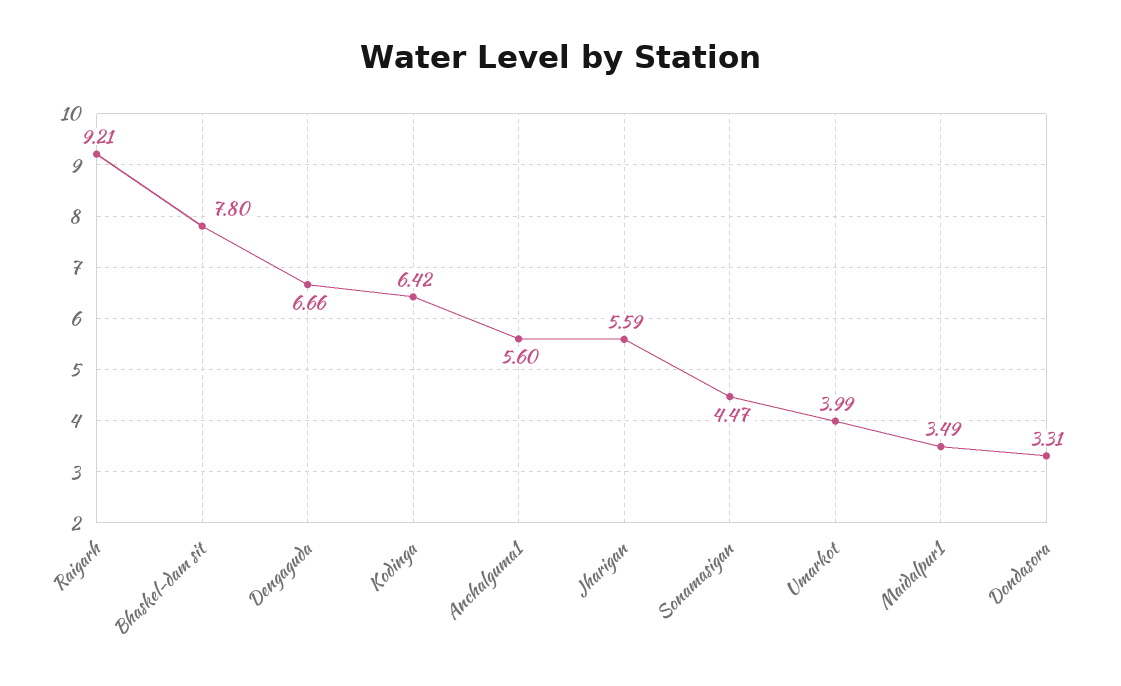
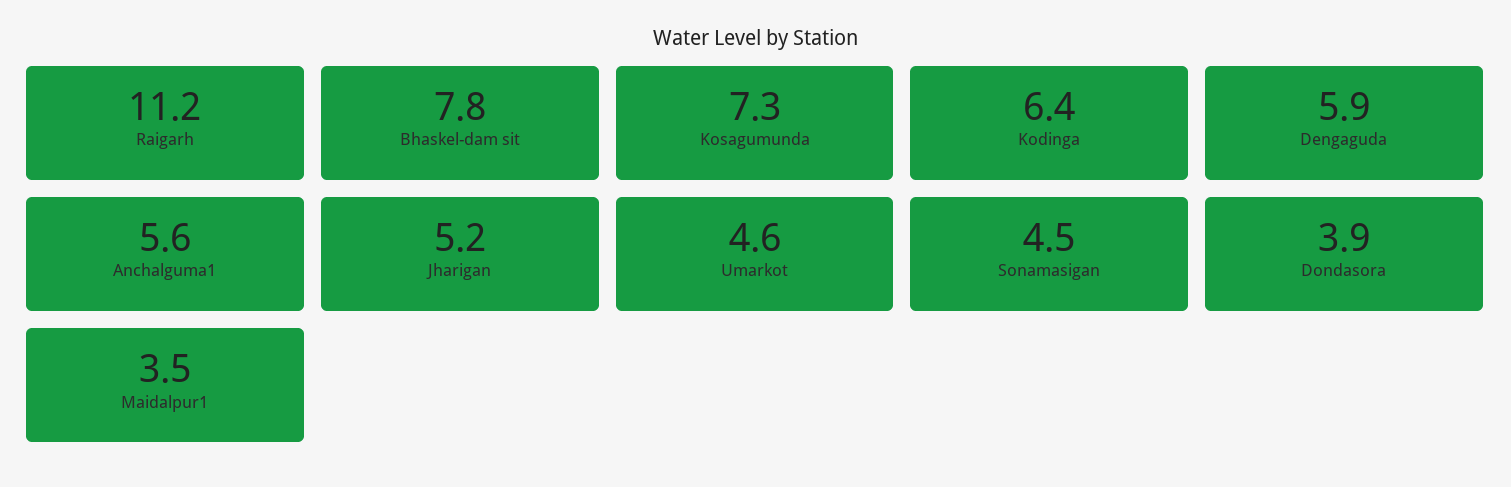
  {
-   "Raigarh": 9.21,
+   "Raigarh": 11.2,
    "Bhaskel-dam sit": 7.8,
-   "Dengaguda": 6.66,
+   "Dengaguda": 5.9,
    "Kodinga": 6.42,
    "Anchalguma1": 5.6,
-   "Jharigan": 5.59,
+   "Jharigan": 5.2,
    "Sonamasigan": 4.47,
-   "Umarkot": 3.99,
+   "Umarkot": 4.6,
    "Maidalpur1": 3.49,
-   "Dondasora": 3.31
+   "Dondasora": 3.9,
+   "Kosagumunda": 7.3
  }

